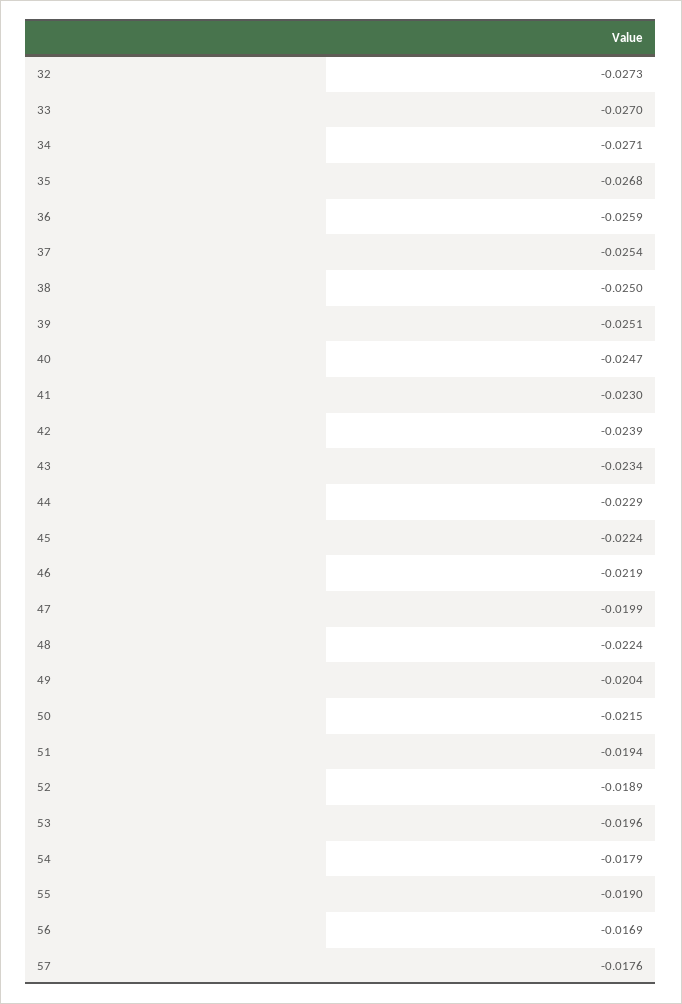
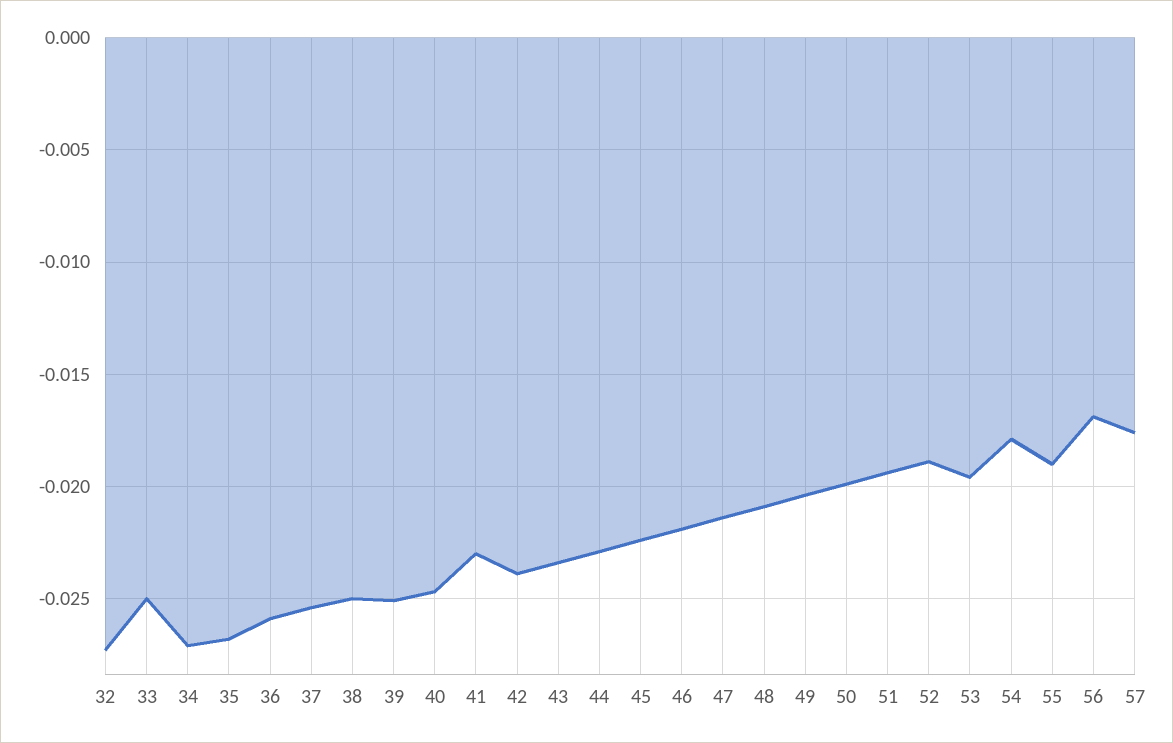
  {
    "32": -0.0273,
-   "33": -0.027,
+   "33": -0.025,
    "34": -0.0271,
    "35": -0.0268,
    "36": -0.0259,
    "37": -0.0254,
    "38": -0.025,
    "39": -0.0251,
    "40": -0.0247,
    "41": -0.023,
    "42": -0.0239,
    "43": -0.0234,
    "44": -0.0229,
    "45": -0.0224,
    "46": -0.0219,
-   "47": -0.0199,
+   "47": -0.0215,
-   "48": -0.0224,
+   "48": -0.021,
    "49": -0.0204,
-   "50": -0.0215,
+   "50": -0.02,
    "51": -0.0194,
    "52": -0.0189,
    "53": -0.0196,
    "54": -0.0179,
    "55": -0.019,
    "56": -0.0169,
    "57": -0.0176
  }

